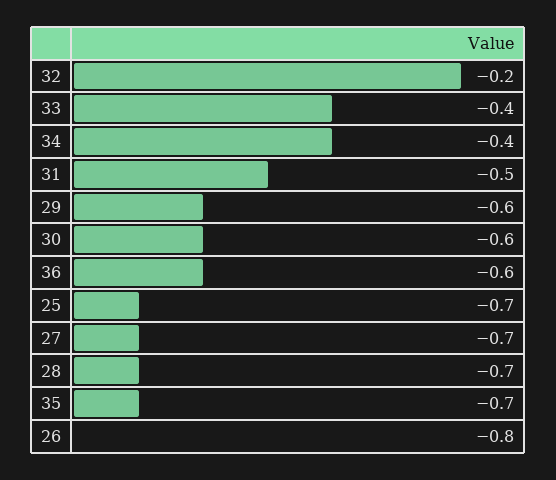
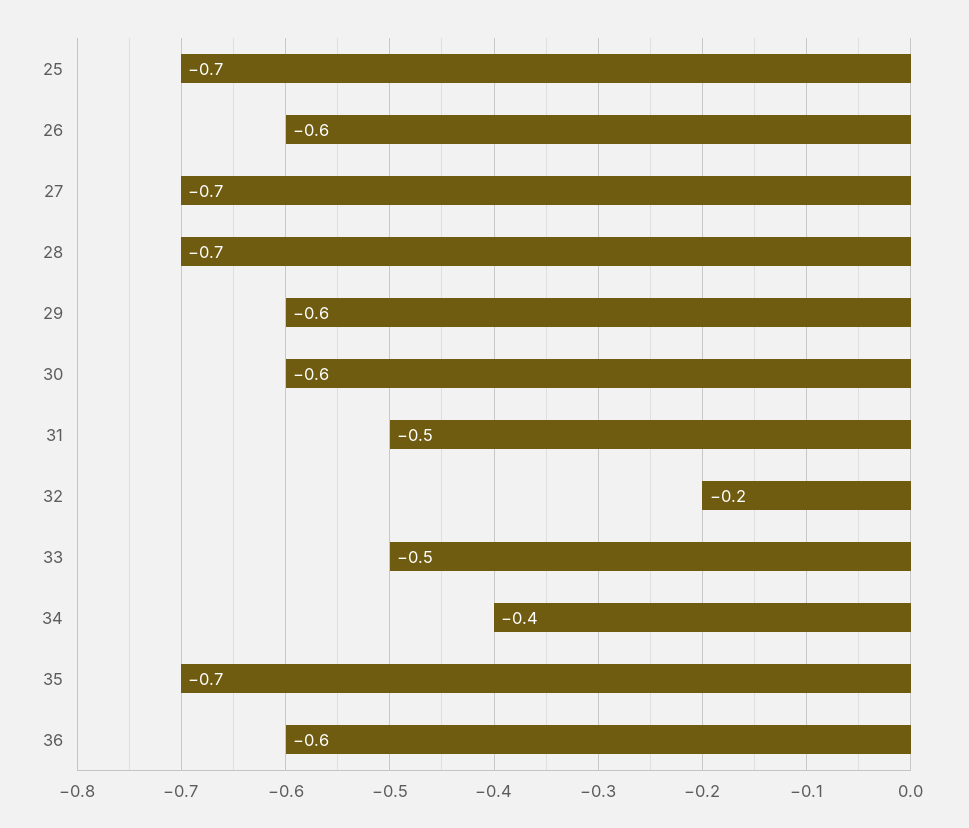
  {
    "32": -0.2,
-   "33": -0.4,
+   "33": -0.5,
    "34": -0.4,
    "31": -0.5,
    "29": -0.6,
    "30": -0.6,
    "36": -0.6,
    "25": -0.7,
    "27": -0.7,
    "28": -0.7,
    "35": -0.7,
-   "26": -0.8
+   "26": -0.6
  }

